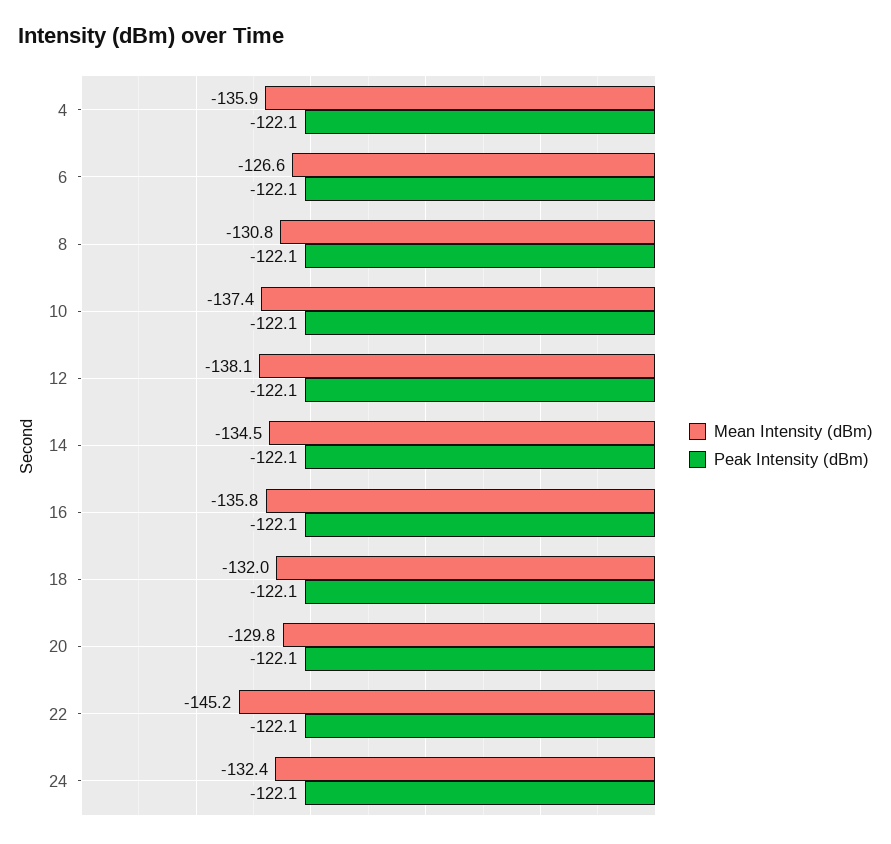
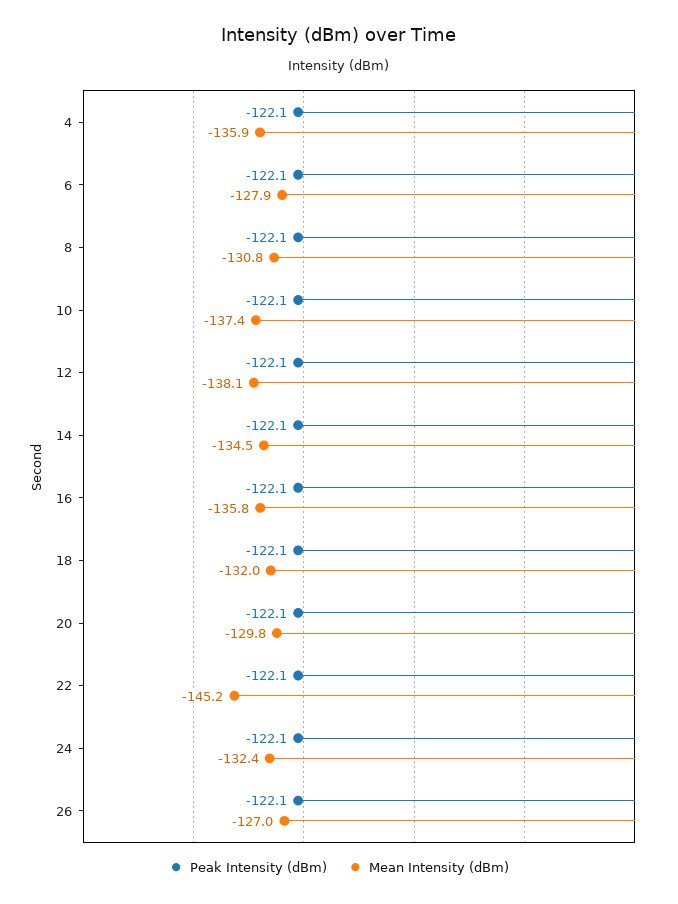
  {
    "Mean Intensity (dBm)": {
      "4": -135.9,
-     "6": -126.6,
+     "6": -127.9,
      "8": -130.8,
      "10": -137.4,
      "12": -138.1,
      "14": -134.5,
      "16": -135.8,
      "18": -132,
      "20": -129.8,
      "22": -145.2,
-     "24": -132.4
+     "24": -132.4,
+     "26": -127
    },
    "Peak Intensity (dBm)": {
      "4": -122.1,
      "6": -122.1,
      "8": -122.1,
      "10": -122.1,
      "12": -122.1,
      "14": -122.1,
      "16": -122.1,
      "18": -122.1,
      "20": -122.1,
      "22": -122.1,
-     "24": -122.1
+     "24": -122.1,
+     "26": -122.1
    }
  }

